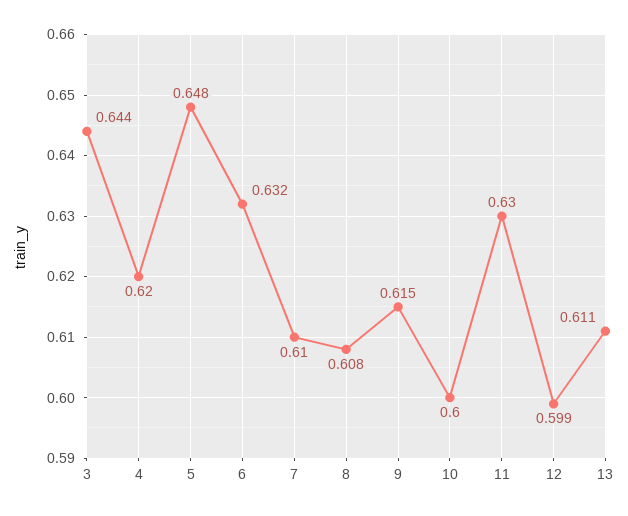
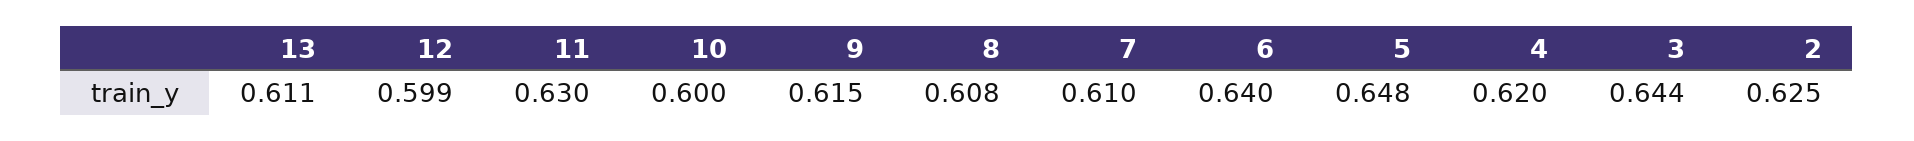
  {
    "3": 0.644,
    "4": 0.62,
    "5": 0.648,
-   "6": 0.632,
+   "6": 0.64,
    "7": 0.61,
    "8": 0.608,
    "9": 0.615,
    "10": 0.6,
    "11": 0.63,
    "12": 0.599,
-   "13": 0.611
+   "13": 0.611,
+   "2": 0.625
  }

